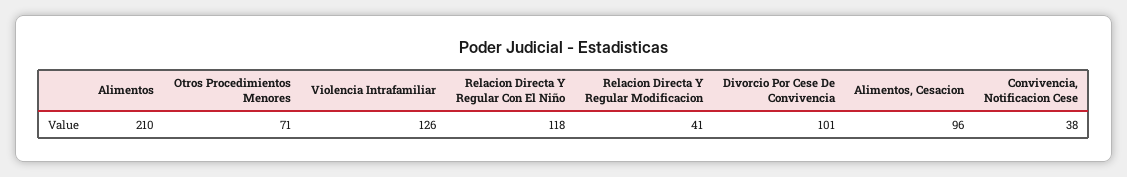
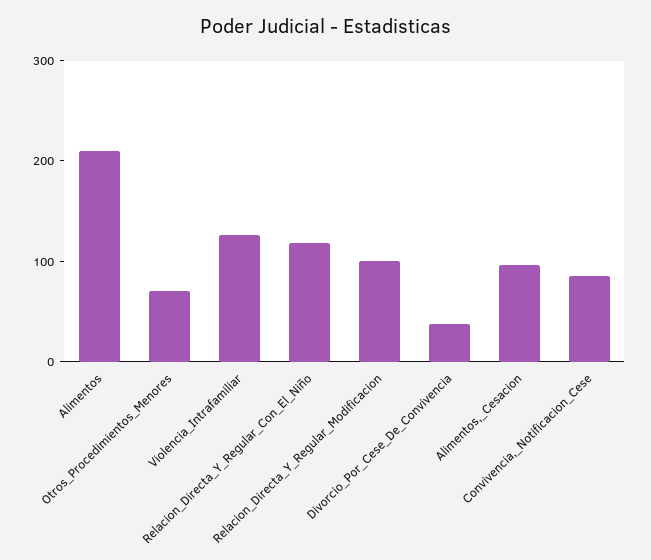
  {
    "Alimentos": 210,
    "Otros Procedimientos Menores": 71,
    "Violencia Intrafamiliar": 126,
    "Relacion Directa Y Regular Con El Niño": 118,
-   "Relacion Directa Y Regular Modificacion": 41,
+   "Relacion Directa Y Regular Modificacion": 100,
-   "Divorcio Por Cese De Convivencia": 101,
+   "Divorcio Por Cese De Convivencia": 40,
    "Alimentos, Cesacion": 96,
-   "Convivencia, Notificacion Cese": 38
+   "Convivencia, Notificacion Cese": 80
  }

